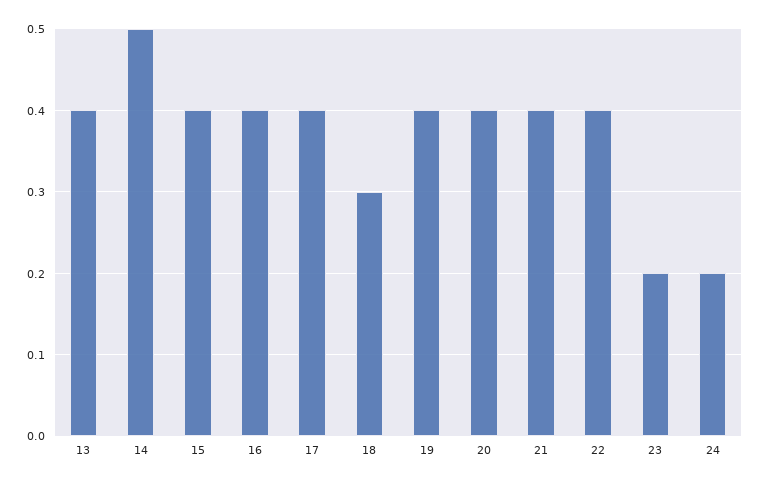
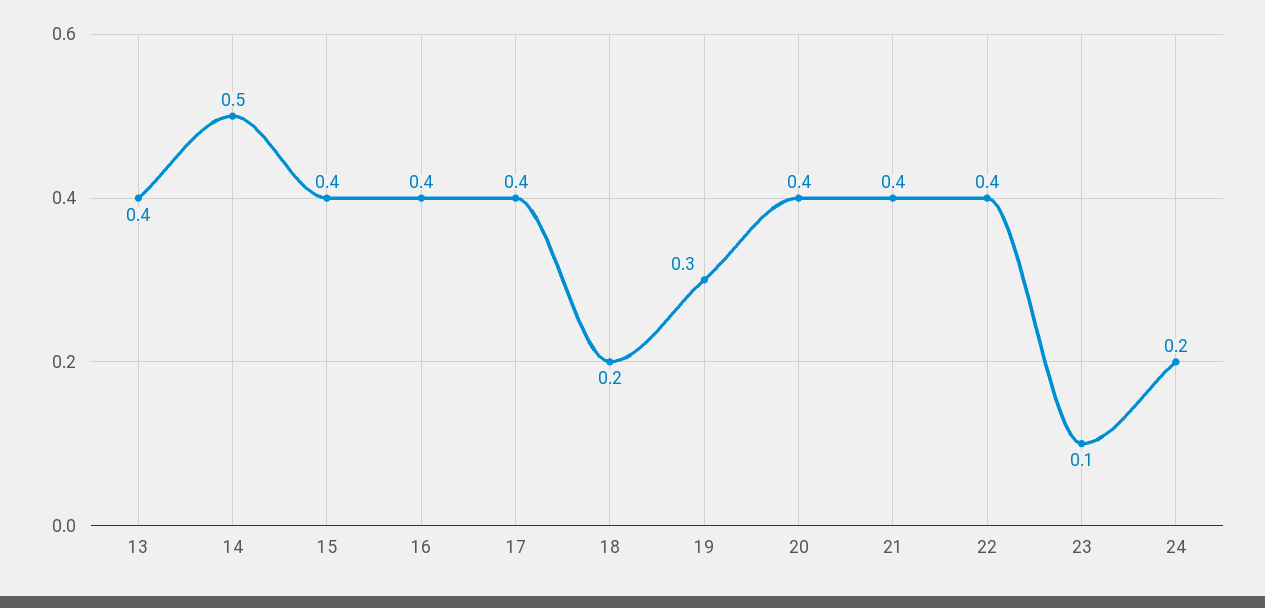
  {
    "13": 0.4,
    "14": 0.5,
    "15": 0.4,
    "16": 0.4,
    "17": 0.4,
-   "18": 0.3,
+   "18": 0.2,
-   "19": 0.4,
+   "19": 0.3,
    "20": 0.4,
    "21": 0.4,
    "22": 0.4,
-   "23": 0.2,
+   "23": 0.1,
    "24": 0.2
  }

